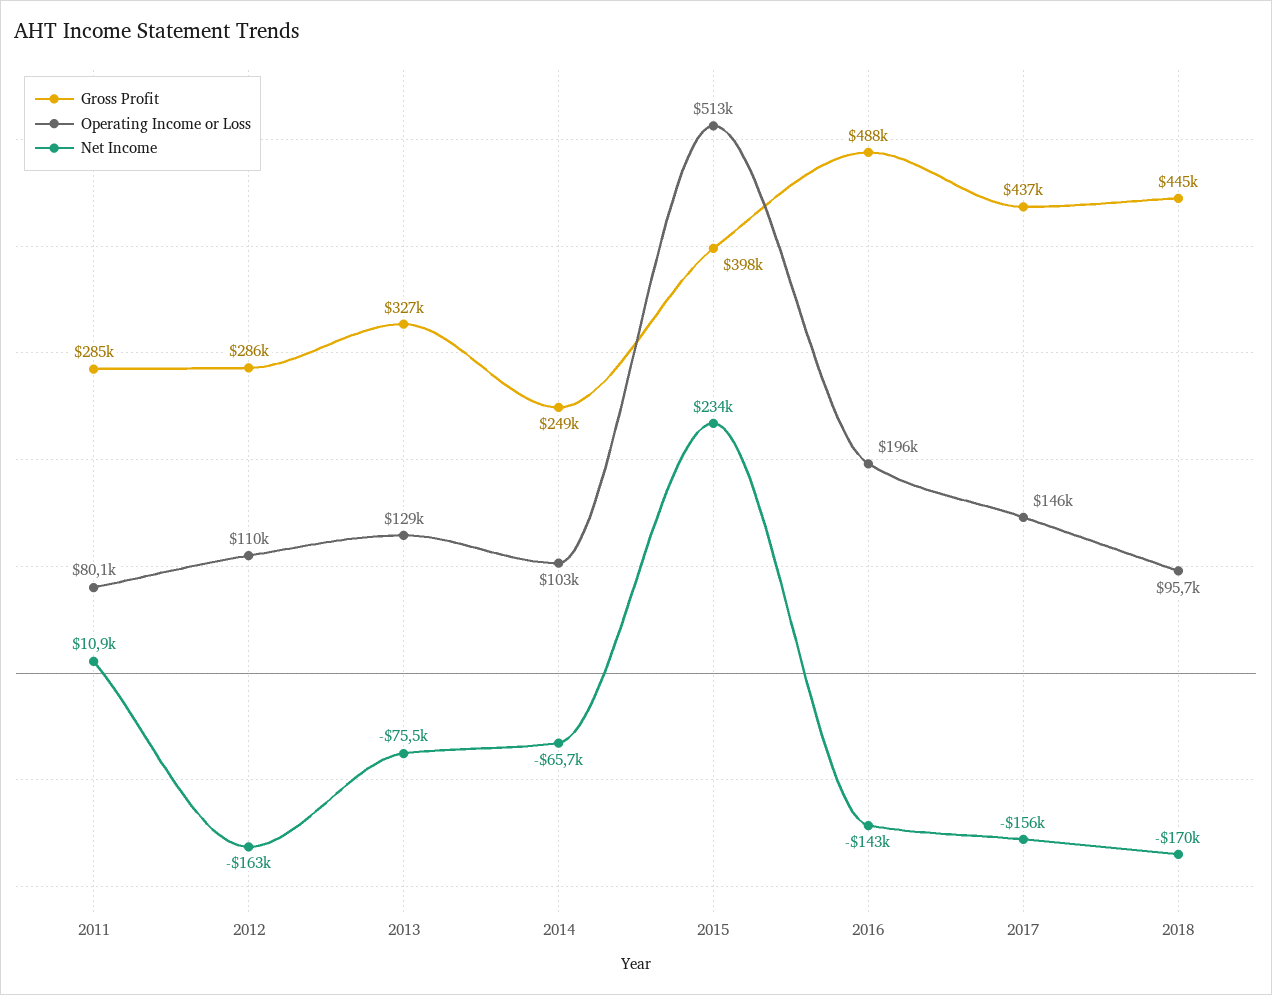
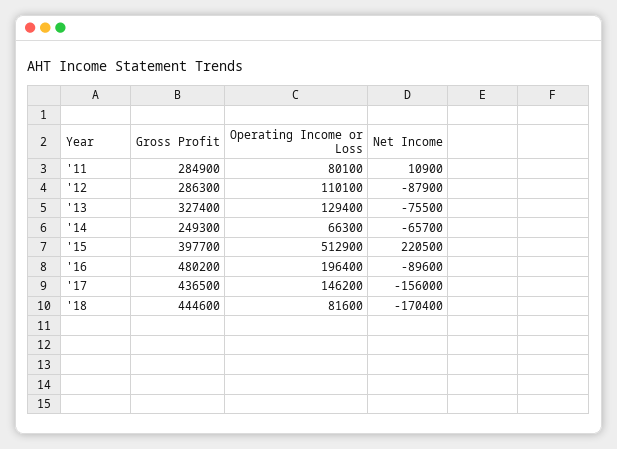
  {
    "Gross Profit": {
      "2011": 284900,
      "2012": 286300,
      "2013": 327400,
      "2014": 249300,
      "2015": 397700,
-     "2016": 488000,
+     "2016": 480200,
      "2017": 436500,
      "2018": 444600
    },
    "Operating Income or Loss": {
      "2011": 80100,
      "2012": 110100,
      "2013": 129400,
-     "2014": 103000,
+     "2014": 66300,
      "2015": 512900,
      "2016": 196400,
      "2017": 146200,
-     "2018": 95700
+     "2018": 81600
    },
    "Net Income": {
      "2011": 10900,
-     "2012": -163000,
+     "2012": -87900,
      "2013": -75500,
      "2014": -65700,
-     "2015": 234000,
+     "2015": 220500,
-     "2016": -143000,
+     "2016": -89600,
      "2017": -156000,
      "2018": -170400
    }
  }

